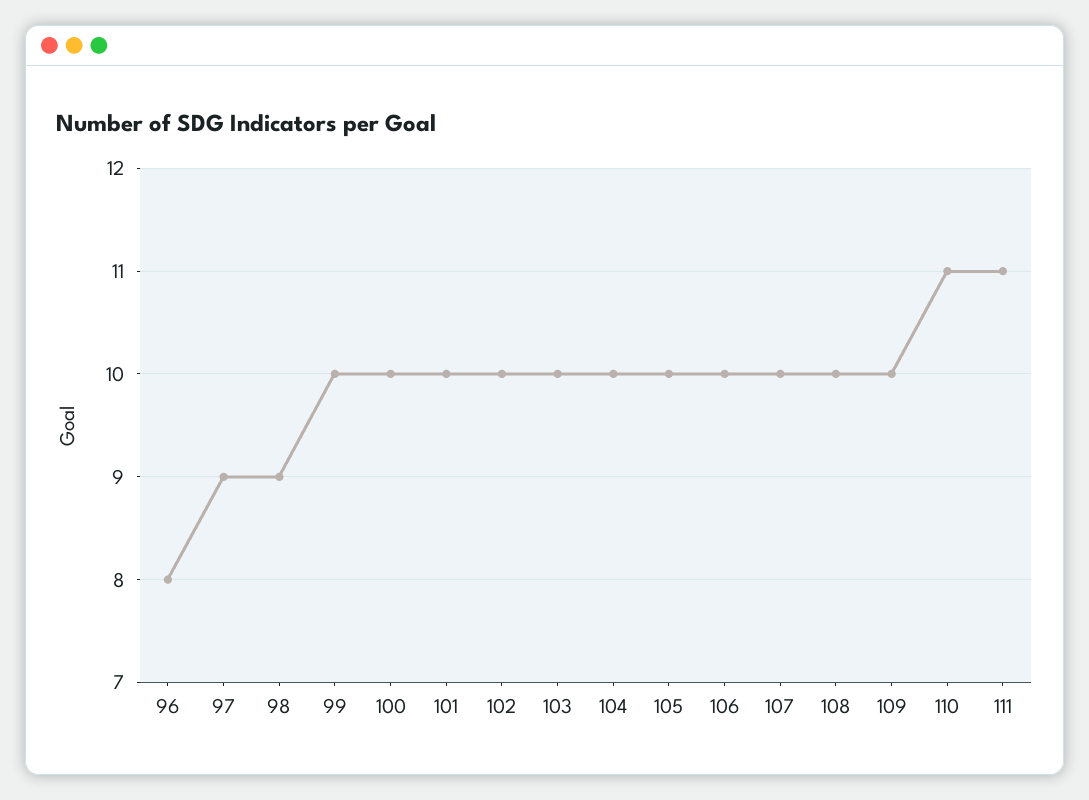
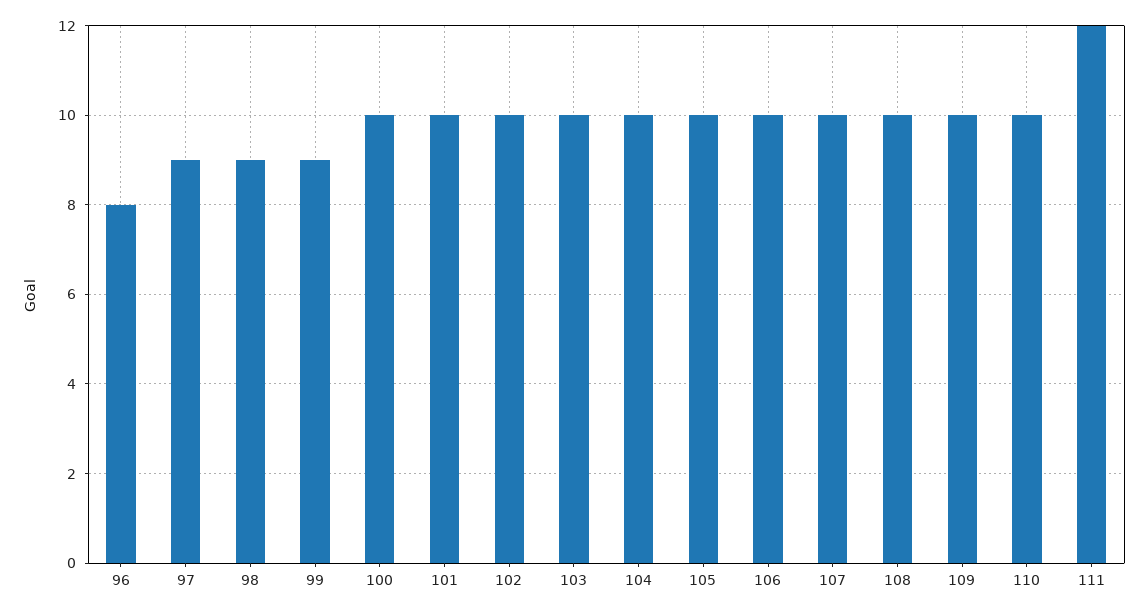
  {
    "96": 8,
    "97": 9,
    "98": 9,
-   "99": 10,
+   "99": 9,
    "100": 10,
    "101": 10,
    "102": 10,
    "103": 10,
    "104": 10,
    "105": 10,
    "106": 10,
    "107": 10,
    "108": 10,
    "109": 10,
-   "110": 11,
+   "110": 10,
-   "111": 11
+   "111": 12
  }

